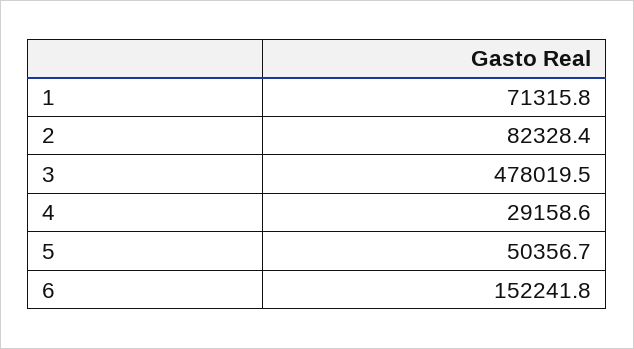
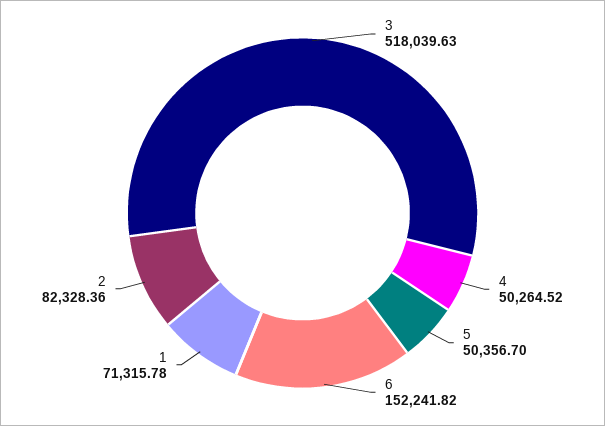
  {
    "1": 71315.78,
    "2": 82328.36,
-   "3": 478019.5,
+   "3": 518039.63,
-   "4": 29158.6,
+   "4": 50264.52,
    "5": 50356.7,
    "6": 152241.82
  }

